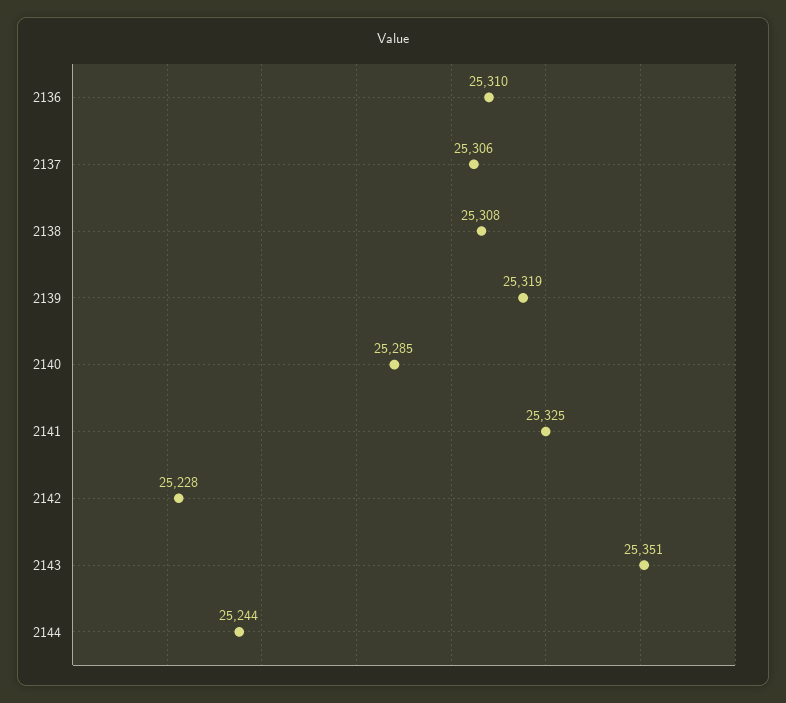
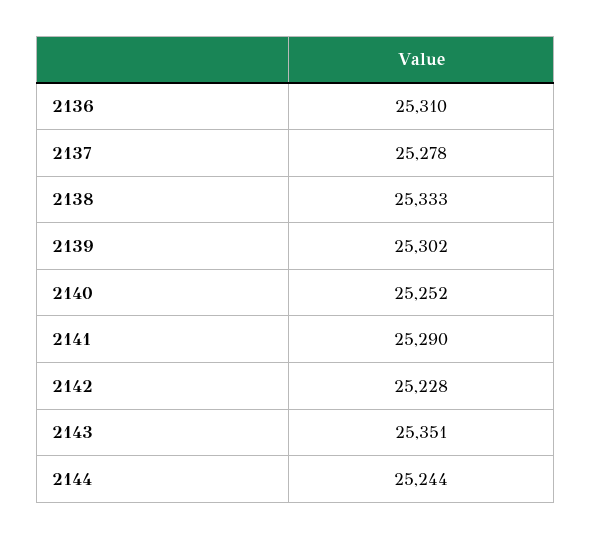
  {
    "2136": 25310,
-   "2137": 25306,
+   "2137": 25278,
-   "2138": 25308,
+   "2138": 25333,
-   "2139": 25319,
+   "2139": 25302,
-   "2140": 25285,
+   "2140": 25252,
-   "2141": 25325,
+   "2141": 25290,
    "2142": 25228,
    "2143": 25351,
    "2144": 25244
  }

